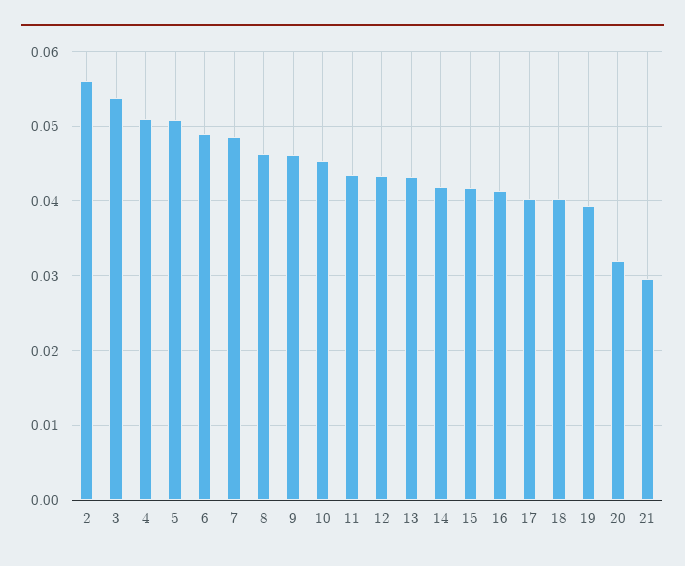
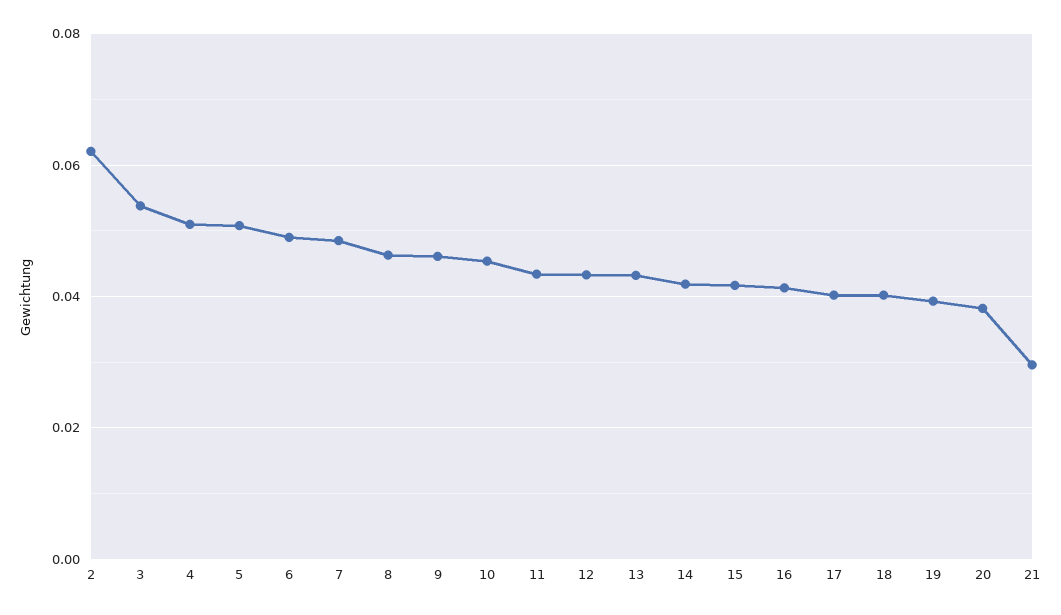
  {
-   "2": 0.056,
+   "2": 0.062,
    "3": 0.054,
    "4": 0.051,
    "5": 0.051,
    "6": 0.049,
    "7": 0.049,
    "8": 0.046,
    "9": 0.046,
    "10": 0.045,
    "11": 0.043,
    "12": 0.043,
    "13": 0.043,
    "14": 0.042,
    "15": 0.042,
    "16": 0.041,
    "17": 0.04,
    "18": 0.04,
    "19": 0.039,
-   "20": 0.032,
+   "20": 0.038,
    "21": 0.03
  }

